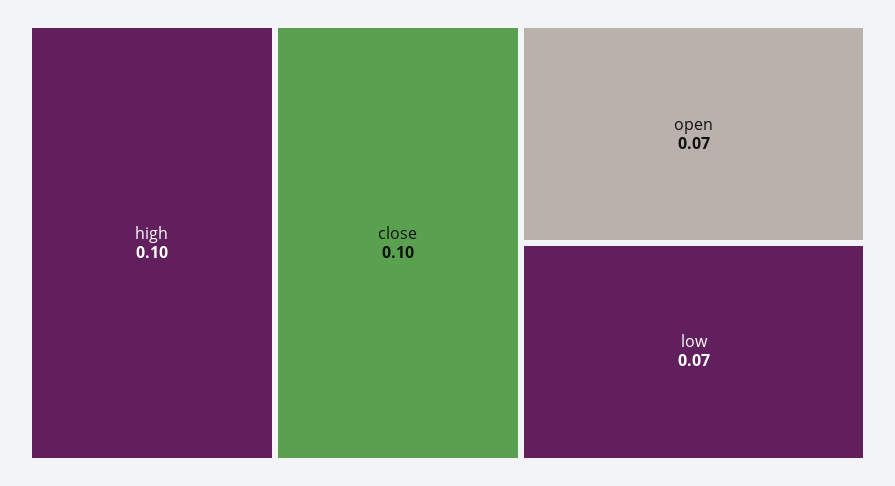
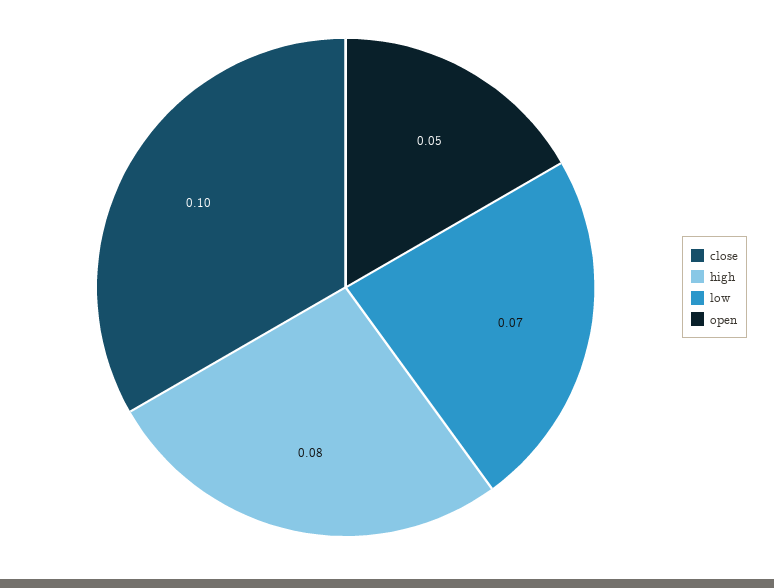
  {
-   "high": 0.1,
+   "high": 0.08,
    "close": 0.1,
-   "open": 0.07,
+   "open": 0.05,
    "low": 0.07
  }

